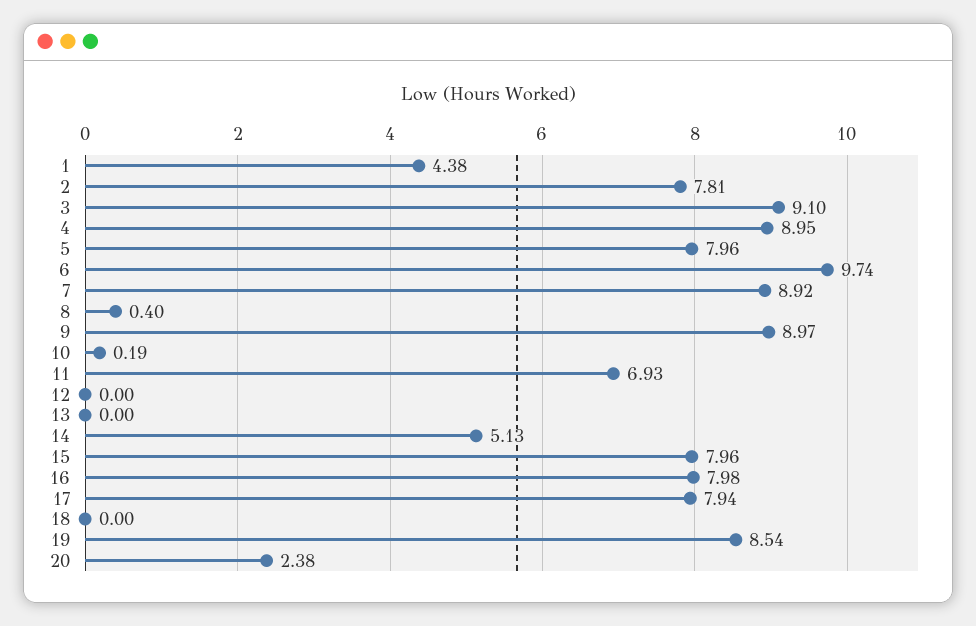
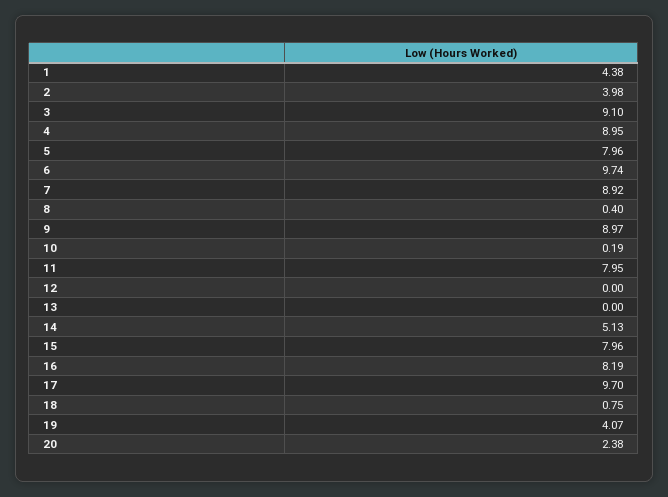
  {
    "1": 4.38,
-   "2": 7.81,
+   "2": 3.98,
    "3": 9.1,
    "4": 8.95,
    "5": 7.96,
    "6": 9.74,
    "7": 8.92,
    "8": 0.4,
    "9": 8.97,
    "10": 0.19,
-   "11": 6.93,
+   "11": 7.95,
    "12": 0,
    "13": 0,
    "14": 5.13,
    "15": 7.96,
-   "16": 7.98,
+   "16": 8.19,
-   "17": 7.94,
+   "17": 9.7,
-   "18": 0,
+   "18": 0.75,
-   "19": 8.54,
+   "19": 4.07,
    "20": 2.38
  }

